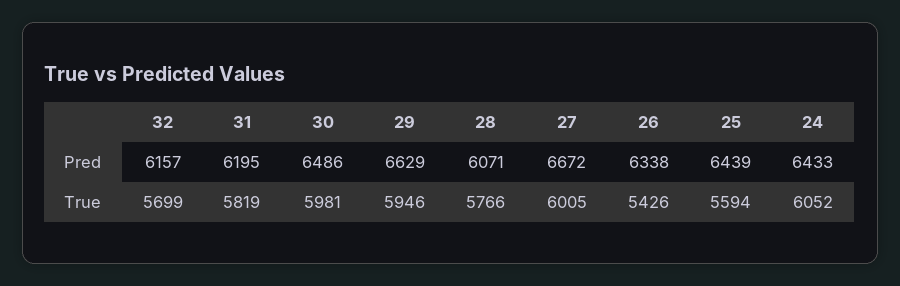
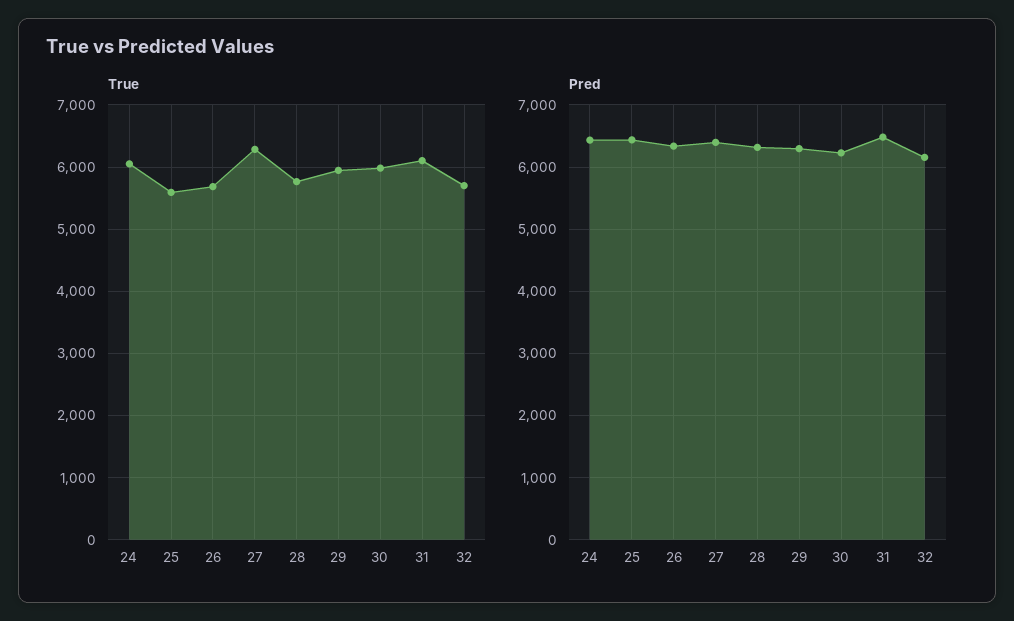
  {
    "Pred": {
      "32": 6157,
-     "31": 6195,
+     "31": 6500,
-     "30": 6486,
+     "30": 6200,
-     "29": 6629,
+     "29": 6300,
-     "28": 6071,
+     "28": 6300,
-     "27": 6672,
+     "27": 6400,
      "26": 6338,
      "25": 6439,
      "24": 6433
    },
    "True": {
      "32": 5699,
-     "31": 5819,
+     "31": 6100,
      "30": 5981,
      "29": 5946,
      "28": 5766,
-     "27": 6005,
+     "27": 6300,
-     "26": 5426,
+     "26": 5700,
      "25": 5594,
      "24": 6052
    }
  }

